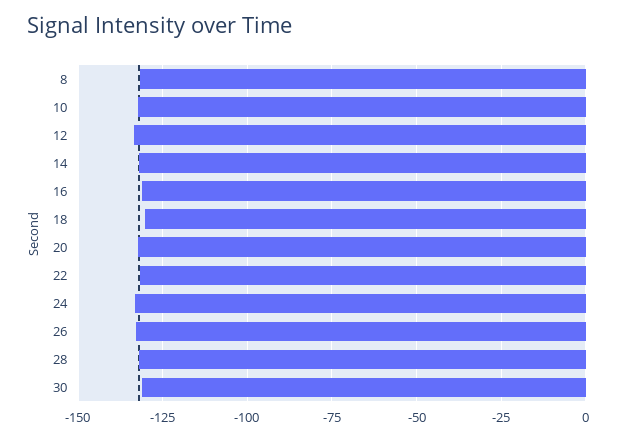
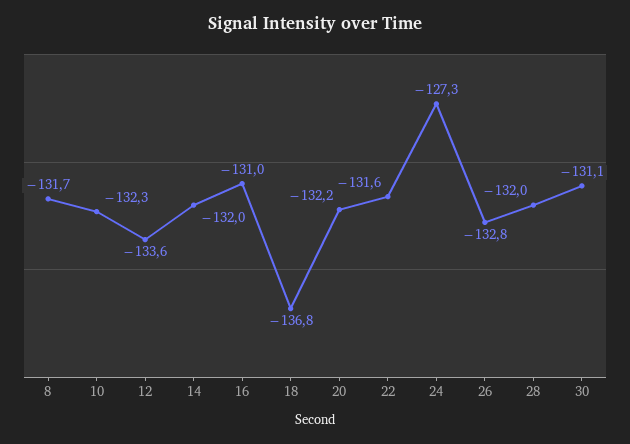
  {
    "8": -131.7,
    "10": -132.3,
    "12": -133.6,
    "14": -132,
    "16": -131,
-   "18": -130,
+   "18": -136.8,
    "20": -132.2,
    "22": -131.6,
-   "24": -132.5,
+   "24": -127.3,
    "26": -132.8,
    "28": -132,
    "30": -131.1
  }

